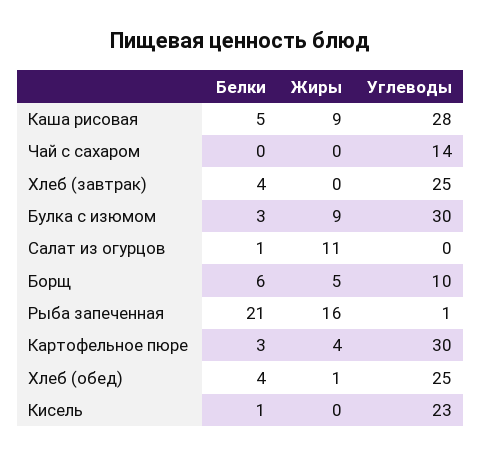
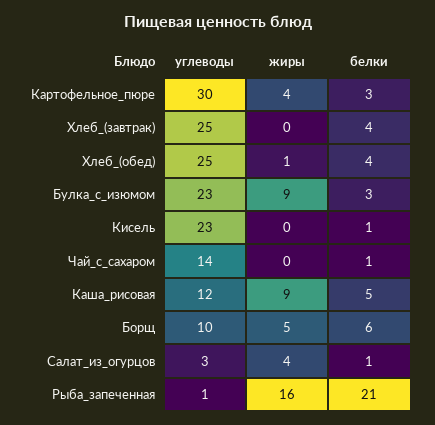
  {
    "Белки": {
      "Каша рисовая": 5,
-     "Чай с сахаром": 0,
+     "Чай с сахаром": 1,
      "Хлеб (завтрак)": 4,
      "Булка с изюмом": 3,
      "Салат из огурцов": 1,
      "Борщ": 6,
      "Рыба запеченная": 21,
      "Картофельное пюре": 3,
      "Хлеб (обед)": 4,
      "Кисель": 1
    },
    "Жиры": {
      "Каша рисовая": 9,
      "Чай с сахаром": 0,
      "Хлеб (завтрак)": 0,
      "Булка с изюмом": 9,
-     "Салат из огурцов": 11,
+     "Салат из огурцов": 4,
      "Борщ": 5,
      "Рыба запеченная": 16,
      "Картофельное пюре": 4,
      "Хлеб (обед)": 1,
      "Кисель": 0
    },
    "Углеводы": {
-     "Каша рисовая": 28,
+     "Каша рисовая": 12,
      "Чай с сахаром": 14,
      "Хлеб (завтрак)": 25,
-     "Булка с изюмом": 30,
+     "Булка с изюмом": 23,
-     "Салат из огурцов": 0,
+     "Салат из огурцов": 3,
      "Борщ": 10,
      "Рыба запеченная": 1,
      "Картофельное пюре": 30,
      "Хлеб (обед)": 25,
      "Кисель": 23
    }
  }

